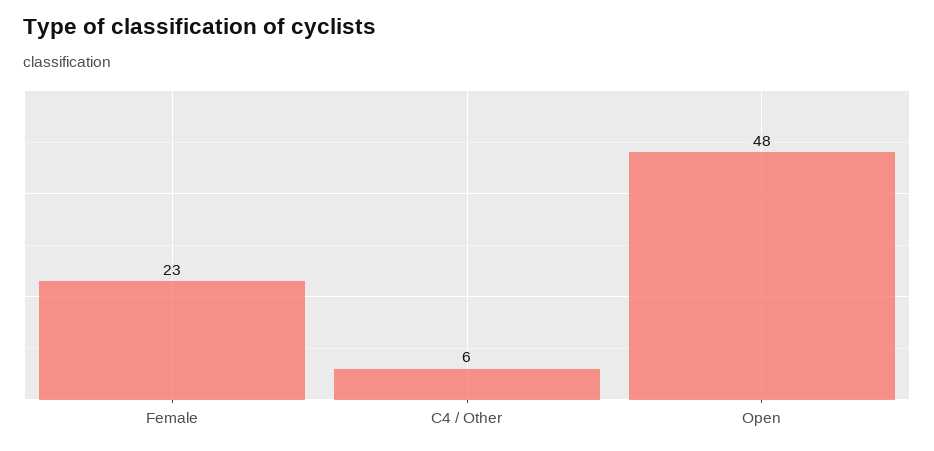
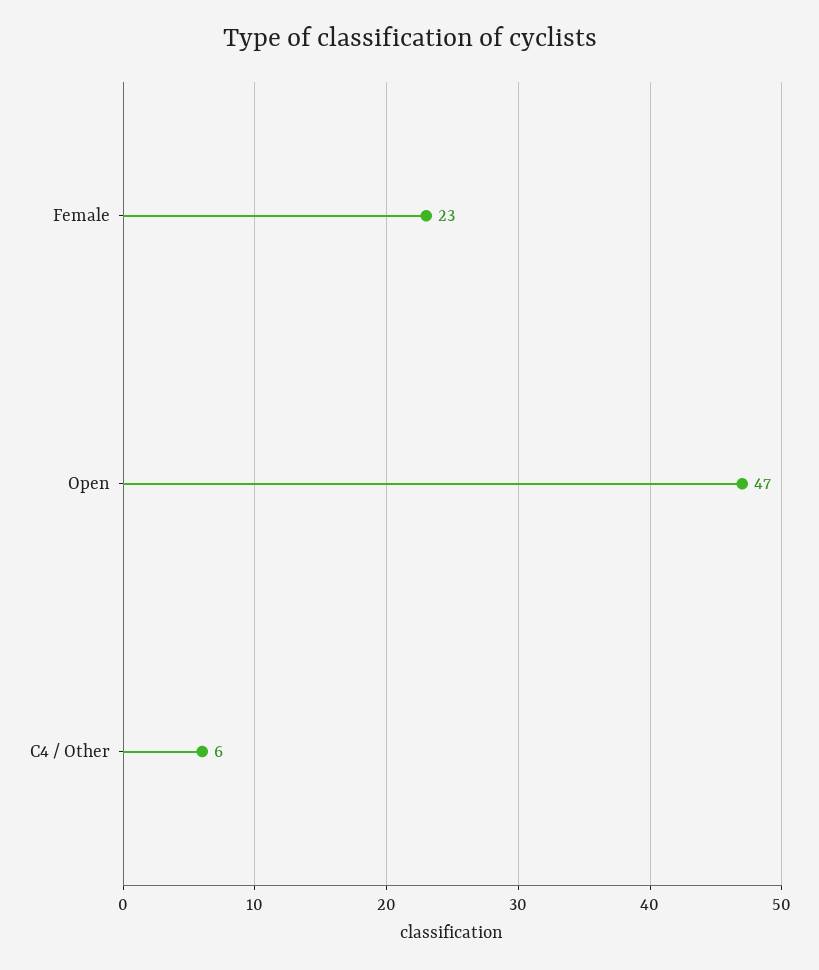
  {
    "Female": 23,
    "C4 / Other": 6,
-   "Open": 48
+   "Open": 47
  }

